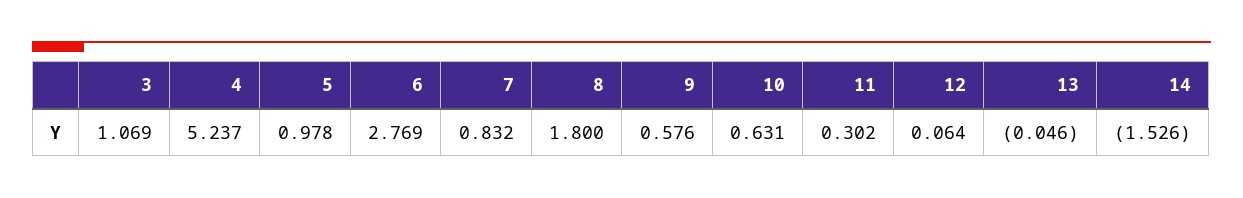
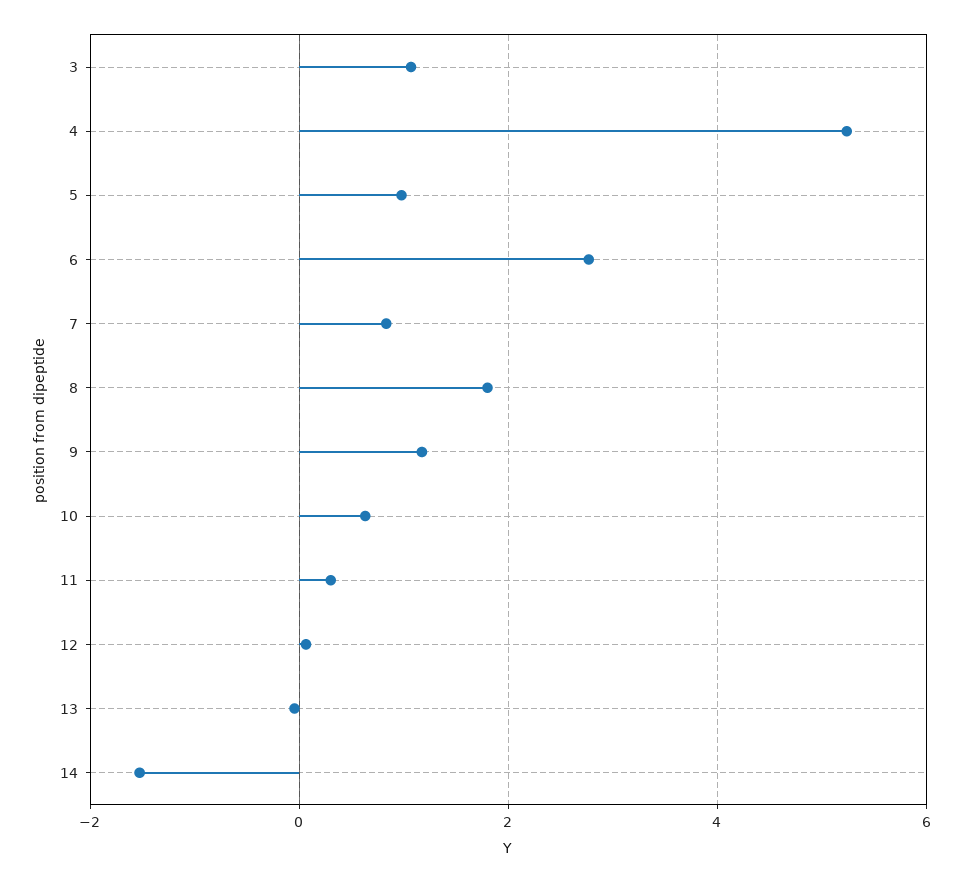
  {
    "3": 1.069,
    "4": 5.237,
    "5": 0.978,
    "6": 2.769,
    "7": 0.832,
    "8": 1.8,
-   "9": 0.576,
+   "9": 1.2,
    "10": 0.631,
    "11": 0.302,
    "12": 0.064,
    "13": -0.046,
    "14": -1.526
  }

